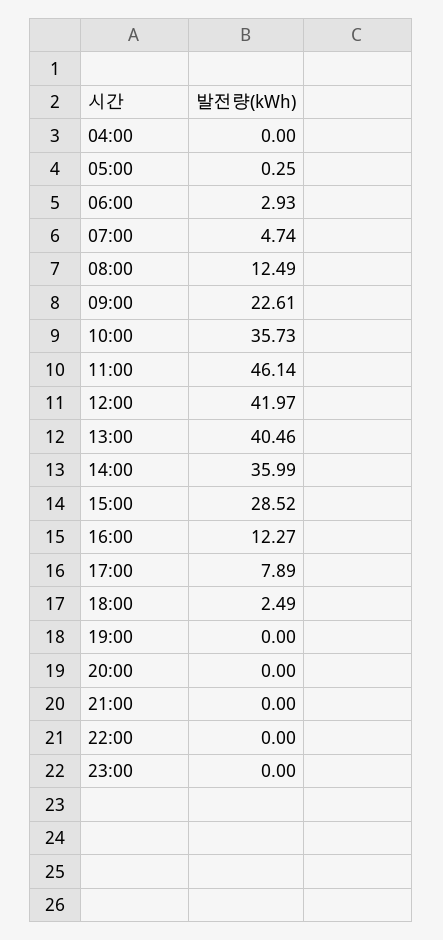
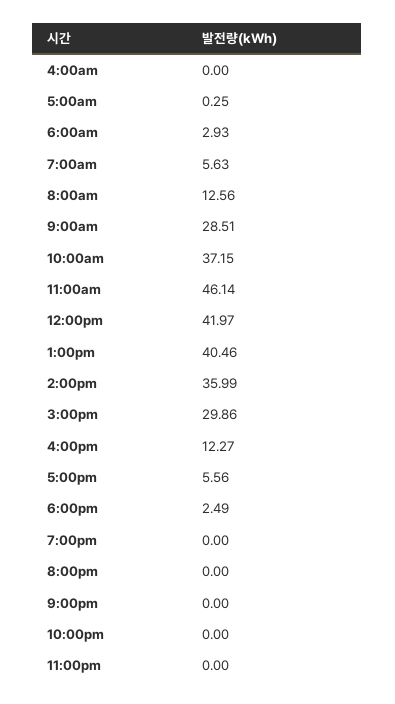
  {
    "04:00": 0,
    "05:00": 0.25,
    "06:00": 2.93,
-   "07:00": 4.74,
+   "07:00": 5.63,
-   "08:00": 12.49,
+   "08:00": 12.56,
-   "09:00": 22.61,
+   "09:00": 28.51,
-   "10:00": 35.73,
+   "10:00": 37.15,
    "11:00": 46.14,
    "12:00": 41.97,
    "13:00": 40.46,
    "14:00": 35.99,
-   "15:00": 28.52,
+   "15:00": 29.86,
    "16:00": 12.27,
-   "17:00": 7.89,
+   "17:00": 5.56,
    "18:00": 2.49,
    "19:00": 0,
    "20:00": 0,
    "21:00": 0,
    "22:00": 0,
    "23:00": 0
  }

